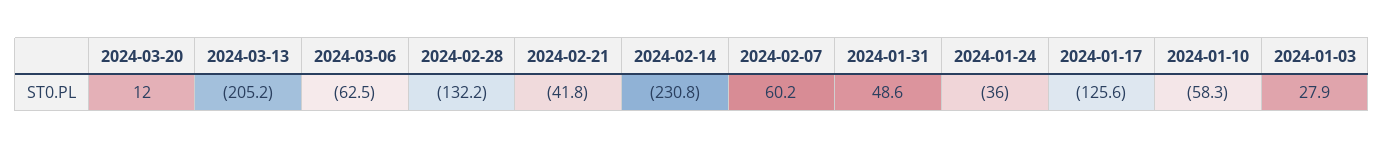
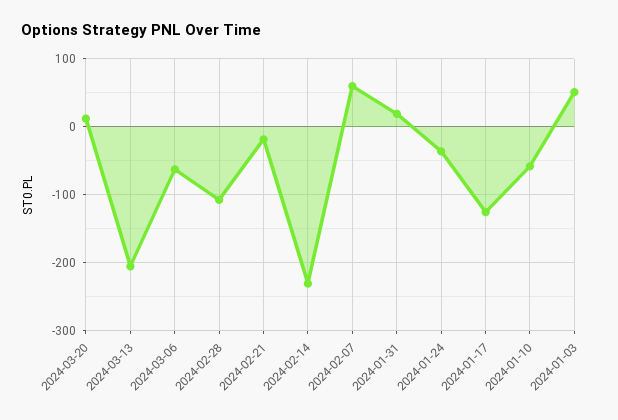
  {
    "2024-03-20": 12,
    "2024-03-13": -205.2,
    "2024-03-06": -62.5,
-   "2024-02-28": -132.2,
+   "2024-02-28": -110,
-   "2024-02-21": -41.8,
+   "2024-02-21": -20,
    "2024-02-14": -230.8,
    "2024-02-07": 60.2,
-   "2024-01-31": 48.6,
+   "2024-01-31": 20,
    "2024-01-24": -36,
    "2024-01-17": -125.6,
    "2024-01-10": -58.3,
-   "2024-01-03": 27.9
+   "2024-01-03": 50
  }

